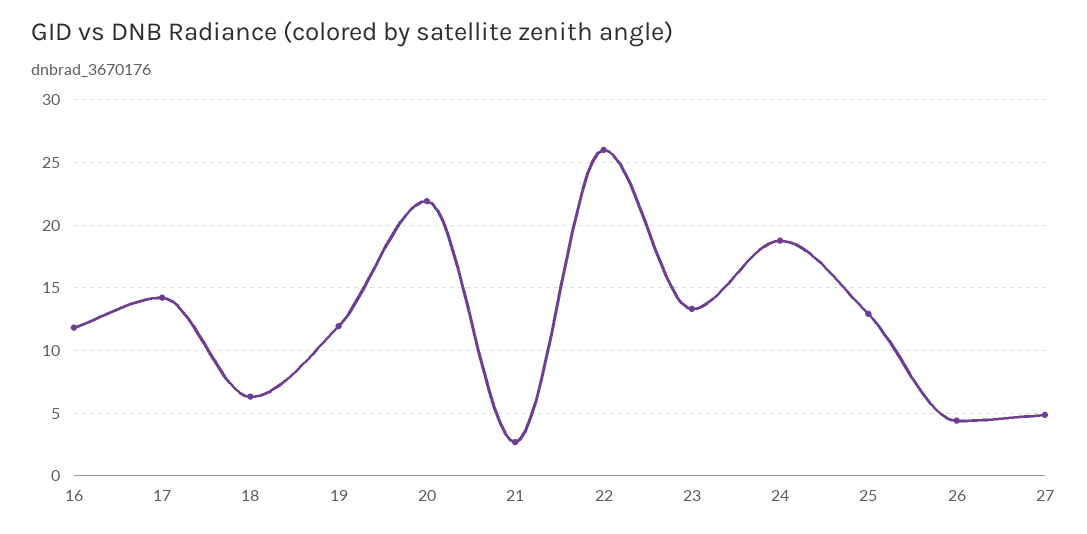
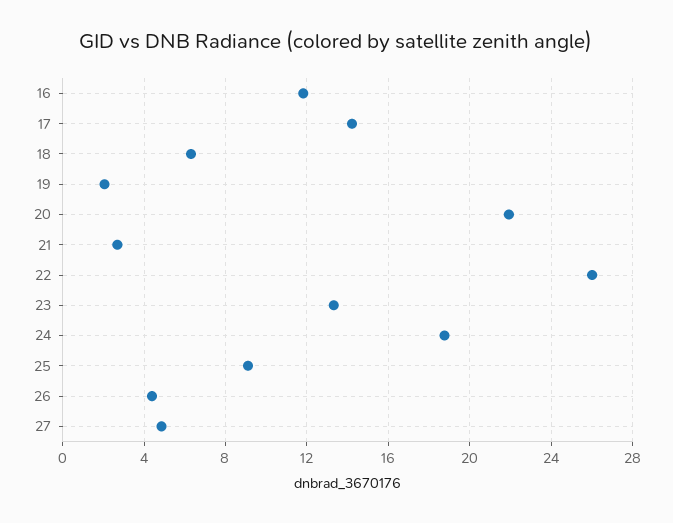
  {
    "16": 12,
    "17": 14,
    "18": 6.5,
-   "19": 12,
+   "19": 2,
    "20": 22,
    "21": 2.5,
    "22": 26,
    "23": 13.5,
    "24": 19,
-   "25": 13,
+   "25": 9,
    "26": 4.5,
    "27": 5
  }

